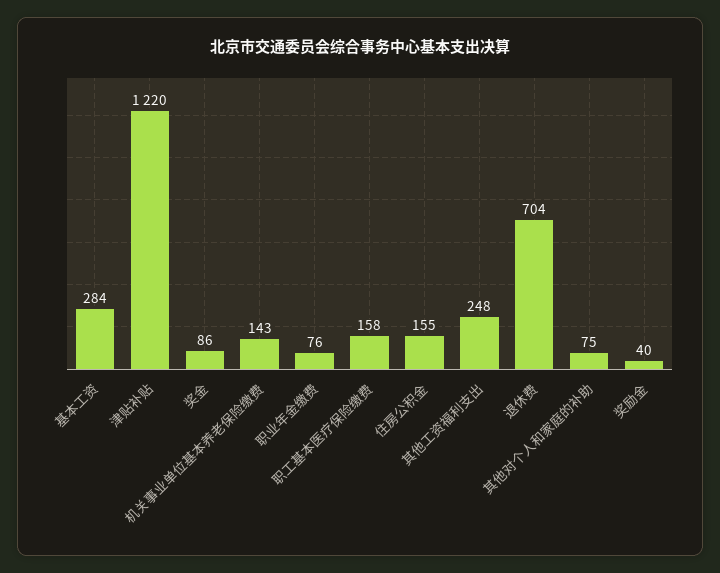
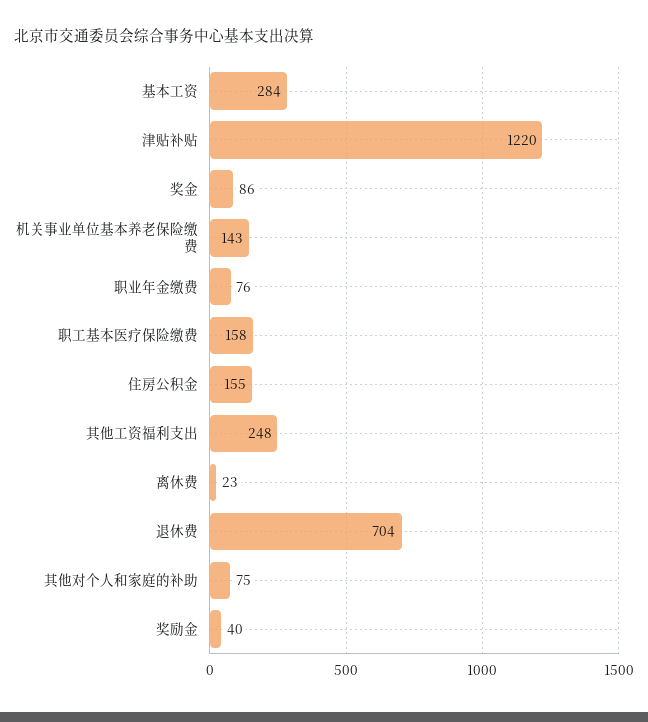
  {
    "基本工资": 284,
    "津贴补贴": 1220,
    "奖金": 86,
    "机关事业单位基本养老保险缴费": 143,
    "职业年金缴费": 76,
    "职工基本医疗保险缴费": 158,
    "住房公积金": 155,
    "其他工资福利支出": 248,
    "退休费": 704,
    "其他对个人和家庭的补助": 75,
-   "奖励金": 40
+   "奖励金": 40,
+   "离休费": 23
  }

